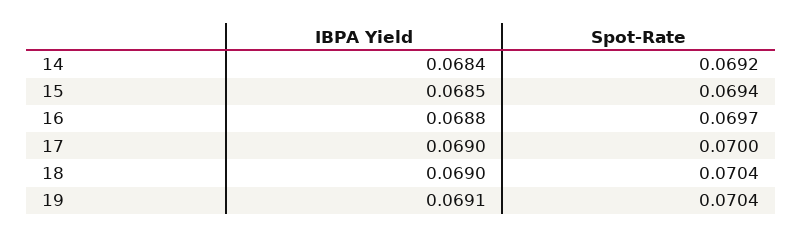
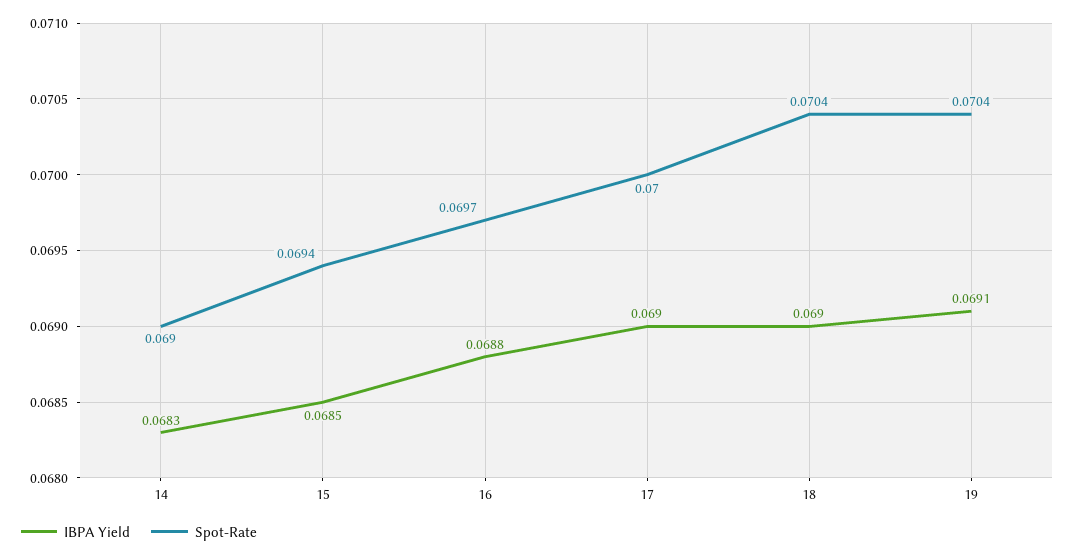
  {
    "IBPA Yield": {
-     "14": 0.0684,
+     "14": 0.0683,
      "15": 0.0685,
      "16": 0.0688,
      "17": 0.069,
      "18": 0.069,
      "19": 0.0691
    },
    "Spot-Rate": {
-     "14": 0.0692,
+     "14": 0.069,
      "15": 0.0694,
      "16": 0.0697,
      "17": 0.07,
      "18": 0.0704,
      "19": 0.0704
    }
  }

